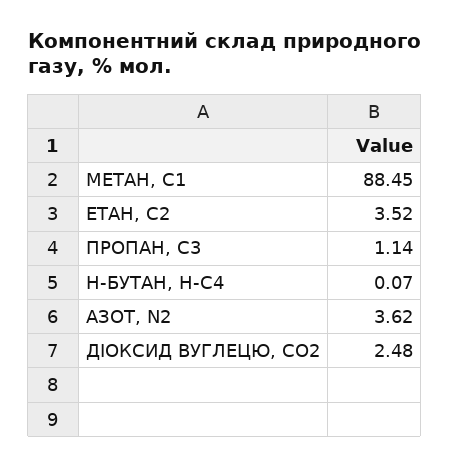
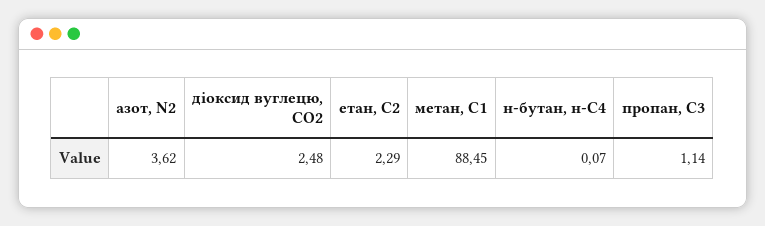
  {
    "МЕТАН, С1": 88.45,
-   "ЕТАН, С2": 3.52,
+   "ЕТАН, С2": 2.29,
    "ПРОПАН, С3": 1.14,
    "Н-БУТАН, Н-С4": 0.07,
    "АЗОТ, N2": 3.62,
    "ДІОКСИД ВУГЛЕЦЮ, CО2": 2.48
  }

